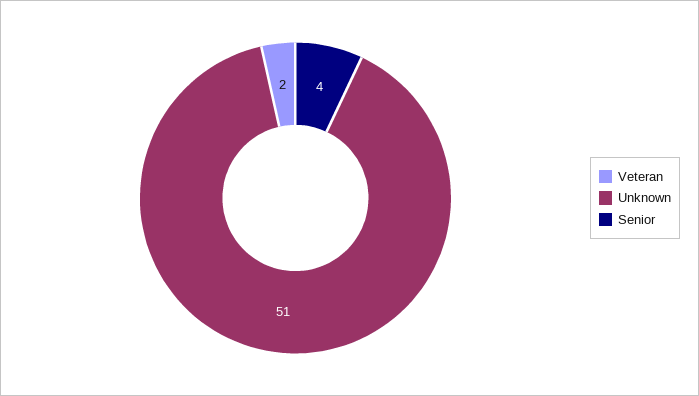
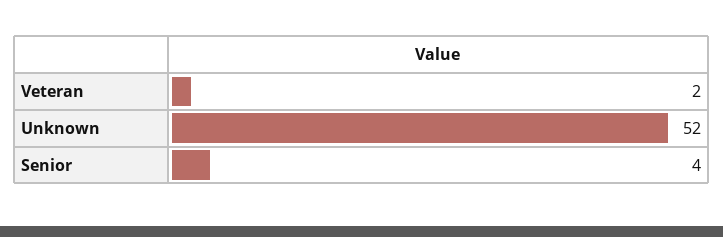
  {
    "Veteran": 2,
-   "Unknown": 51,
+   "Unknown": 52,
    "Senior": 4
  }

